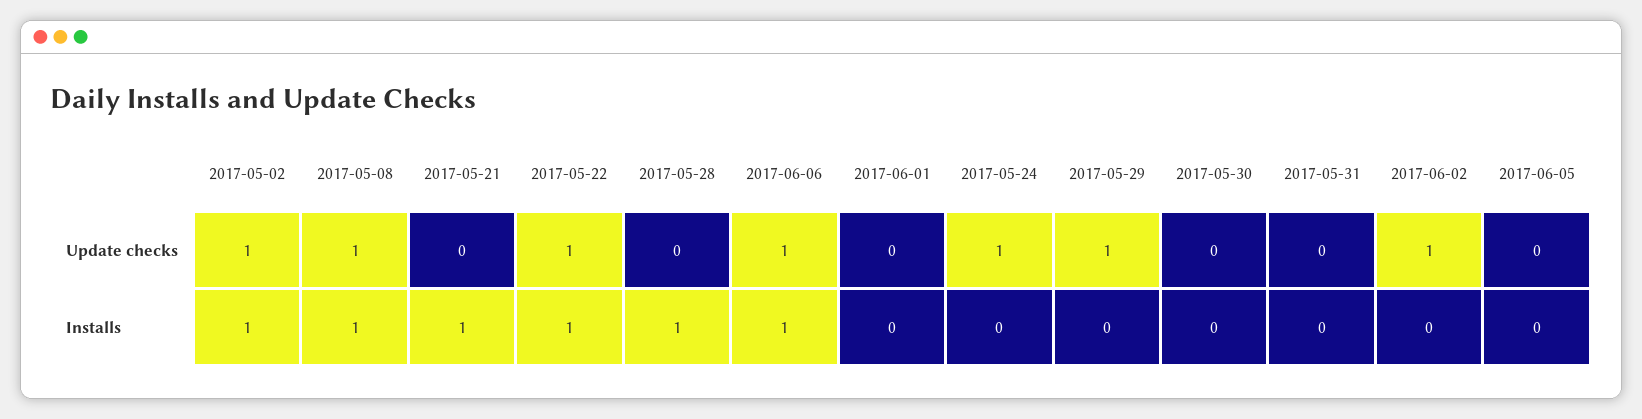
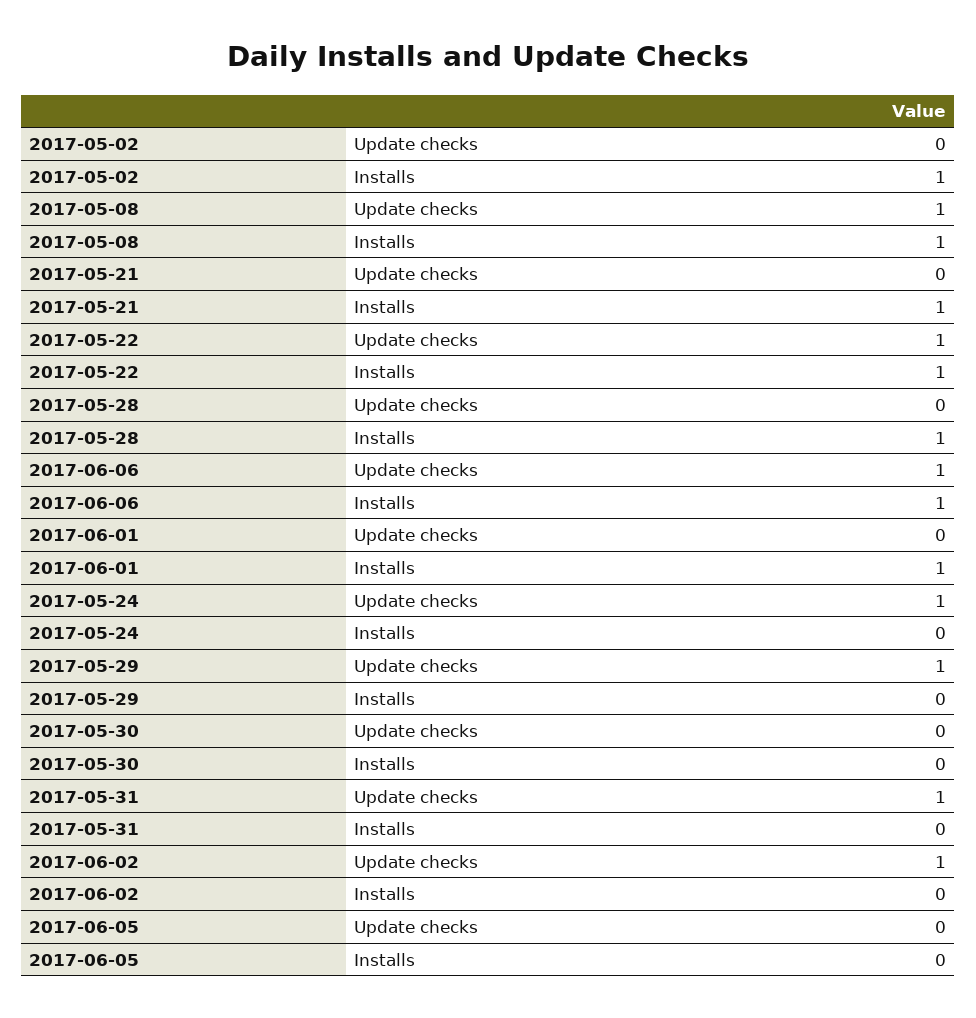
  {
    "2017-05-02": {
-     "Update checks": 1,
+     "Update checks": 0,
      "Installs": 1
    },
    "2017-05-08": {
      "Update checks": 1,
      "Installs": 1
    },
    "2017-05-21": {
      "Update checks": 0,
      "Installs": 1
    },
    "2017-05-22": {
      "Update checks": 1,
      "Installs": 1
    },
    "2017-05-28": {
      "Update checks": 0,
      "Installs": 1
    },
    "2017-06-06": {
      "Update checks": 1,
      "Installs": 1
    },
    "2017-06-01": {
      "Update checks": 0,
-     "Installs": 0
+     "Installs": 1
    },
    "2017-05-24": {
      "Update checks": 1,
      "Installs": 0
    },
    "2017-05-29": {
      "Update checks": 1,
      "Installs": 0
    },
    "2017-05-30": {
      "Update checks": 0,
      "Installs": 0
    },
    "2017-05-31": {
-     "Update checks": 0,
+     "Update checks": 1,
      "Installs": 0
    },
    "2017-06-02": {
      "Update checks": 1,
      "Installs": 0
    },
    "2017-06-05": {
      "Update checks": 0,
      "Installs": 0
    }
  }

